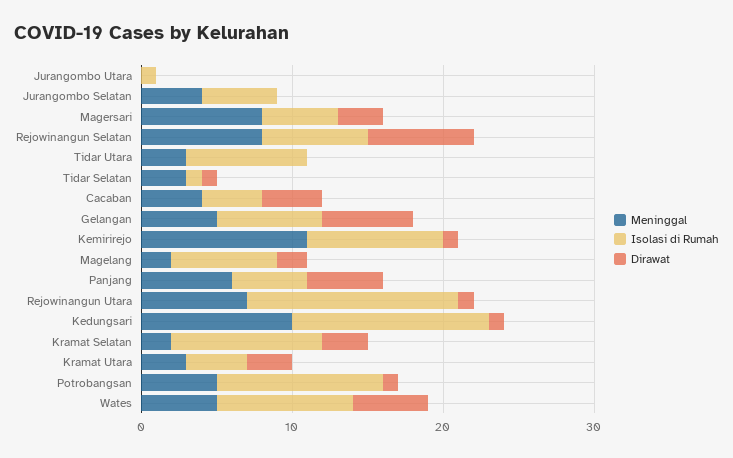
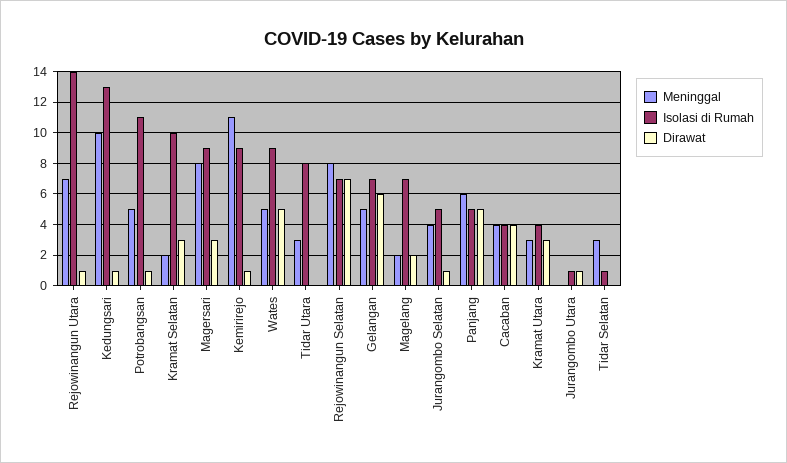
  {
    "Meninggal": {
      "Jurangombo Utara": 0,
      "Jurangombo Selatan": 4,
      "Magersari": 8,
      "Rejowinangun Selatan": 8,
      "Tidar Utara": 3,
      "Tidar Selatan": 3,
      "Cacaban": 4,
      "Gelangan": 5,
      "Kemirirejo": 11,
      "Magelang": 2,
      "Panjang": 6,
      "Rejowinangun Utara": 7,
      "Kedungsari": 10,
      "Kramat Selatan": 2,
      "Kramat Utara": 3,
      "Potrobangsan": 5,
      "Wates": 5
    },
    "Isolasi di Rumah": {
      "Jurangombo Utara": 1,
      "Jurangombo Selatan": 5,
-     "Magersari": 5,
+     "Magersari": 9,
      "Rejowinangun Selatan": 7,
      "Tidar Utara": 8,
      "Tidar Selatan": 1,
      "Cacaban": 4,
      "Gelangan": 7,
      "Kemirirejo": 9,
      "Magelang": 7,
      "Panjang": 5,
      "Rejowinangun Utara": 14,
      "Kedungsari": 13,
      "Kramat Selatan": 10,
      "Kramat Utara": 4,
      "Potrobangsan": 11,
      "Wates": 9
    },
    "Dirawat": {
-     "Jurangombo Utara": 0,
+     "Jurangombo Utara": 1,
-     "Jurangombo Selatan": 0,
+     "Jurangombo Selatan": 1,
      "Magersari": 3,
      "Rejowinangun Selatan": 7,
      "Tidar Utara": 0,
-     "Tidar Selatan": 1,
+     "Tidar Selatan": 0,
      "Cacaban": 4,
      "Gelangan": 6,
      "Kemirirejo": 1,
      "Magelang": 2,
      "Panjang": 5,
      "Rejowinangun Utara": 1,
      "Kedungsari": 1,
      "Kramat Selatan": 3,
      "Kramat Utara": 3,
      "Potrobangsan": 1,
      "Wates": 5
    }
  }

